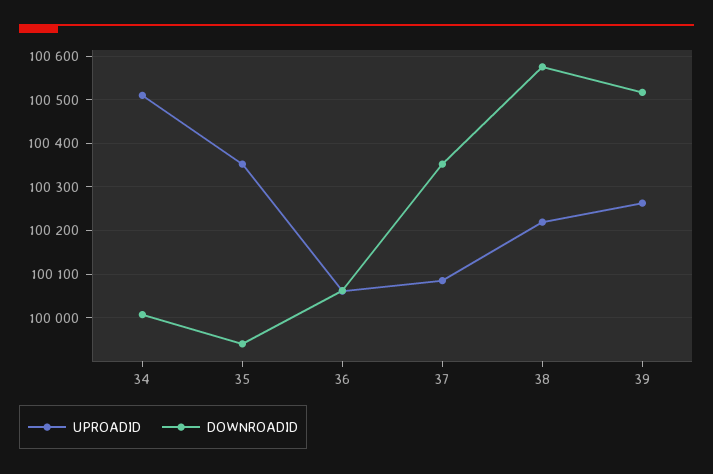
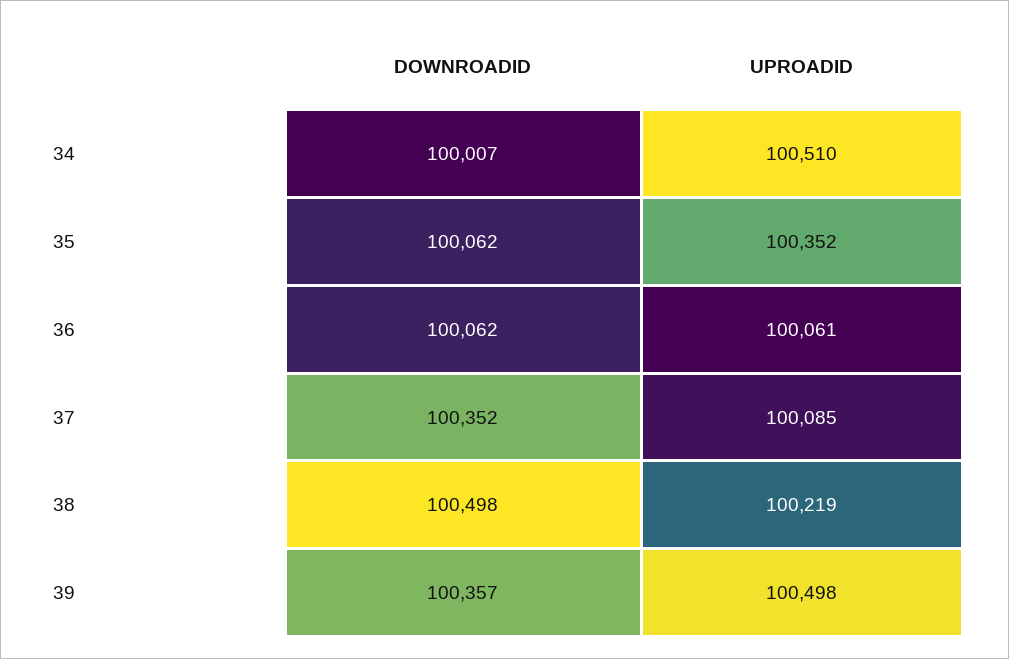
  {
    "UPROADID": {
      "34": 100510,
      "35": 100352,
      "36": 100061,
      "37": 100085,
      "38": 100219,
-     "39": 100260
+     "39": 100498
    },
    "DOWNROADID": {
      "34": 100007,
-     "35": 99940,
+     "35": 100062,
      "36": 100062,
      "37": 100352,
-     "38": 100580,
+     "38": 100498,
-     "39": 100520
+     "39": 100357
    }
  }

